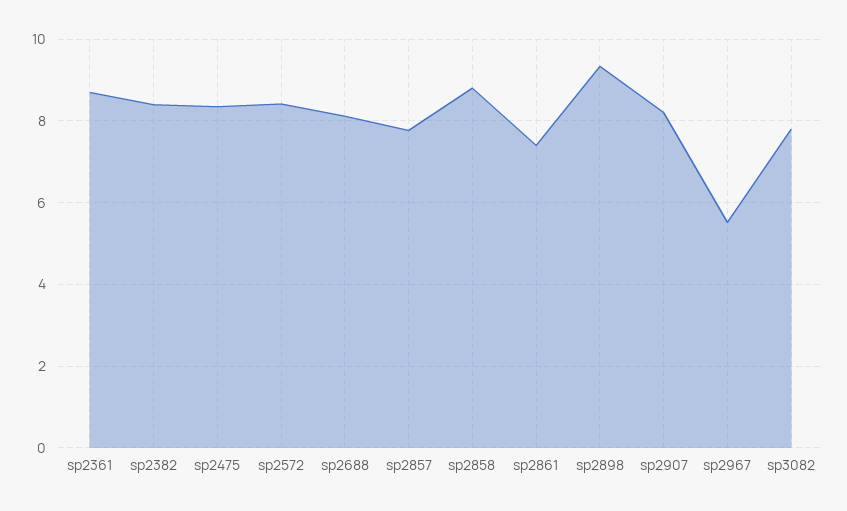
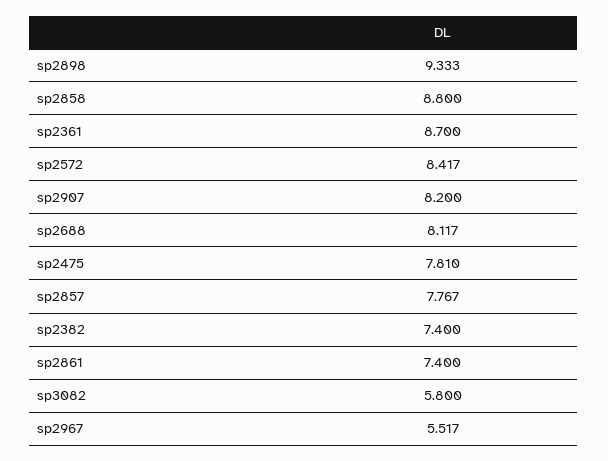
  {
    "sp2361": 8.7,
-   "sp2382": 8.4,
+   "sp2382": 7.4,
-   "sp2475": 8.4,
+   "sp2475": 7.81,
    "sp2572": 8.417,
    "sp2688": 8.117,
    "sp2857": 7.767,
    "sp2858": 8.8,
    "sp2861": 7.4,
    "sp2898": 9.333,
    "sp2907": 8.2,
    "sp2967": 5.517,
-   "sp3082": 7.8
+   "sp3082": 5.8
  }

